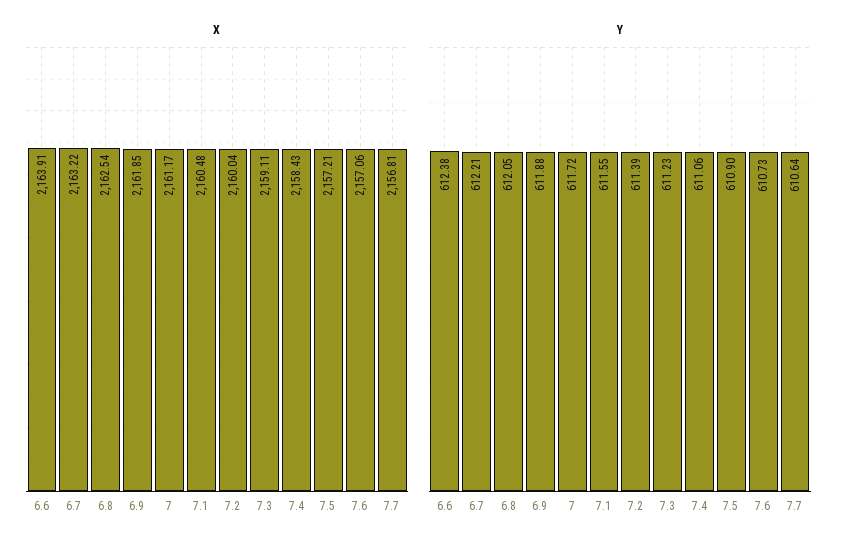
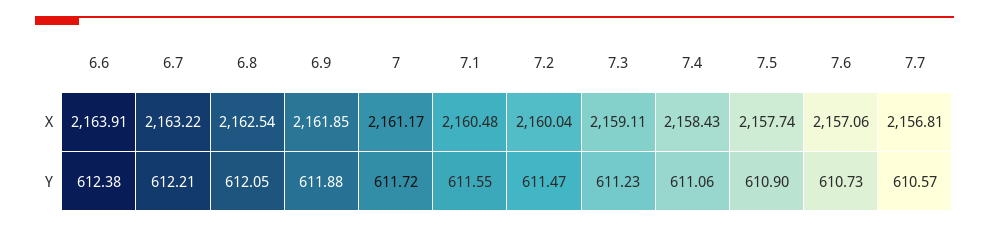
  {
    "X": {
      "6.6": 2163.91,
      "6.7": 2163.22,
      "6.8": 2162.54,
      "6.9": 2161.85,
      "7": 2161.17,
      "7.1": 2160.48,
      "7.2": 2160.04,
      "7.3": 2159.11,
      "7.4": 2158.43,
-     "7.5": 2157.21,
+     "7.5": 2157.74,
      "7.6": 2157.06,
      "7.7": 2156.81
    },
    "Y": {
      "6.6": 612.38,
      "6.7": 612.21,
      "6.8": 612.05,
      "6.9": 611.88,
      "7": 611.72,
      "7.1": 611.55,
-     "7.2": 611.39,
+     "7.2": 611.47,
      "7.3": 611.23,
      "7.4": 611.06,
      "7.5": 610.9,
      "7.6": 610.73,
-     "7.7": 610.64
+     "7.7": 610.57
    }
  }

